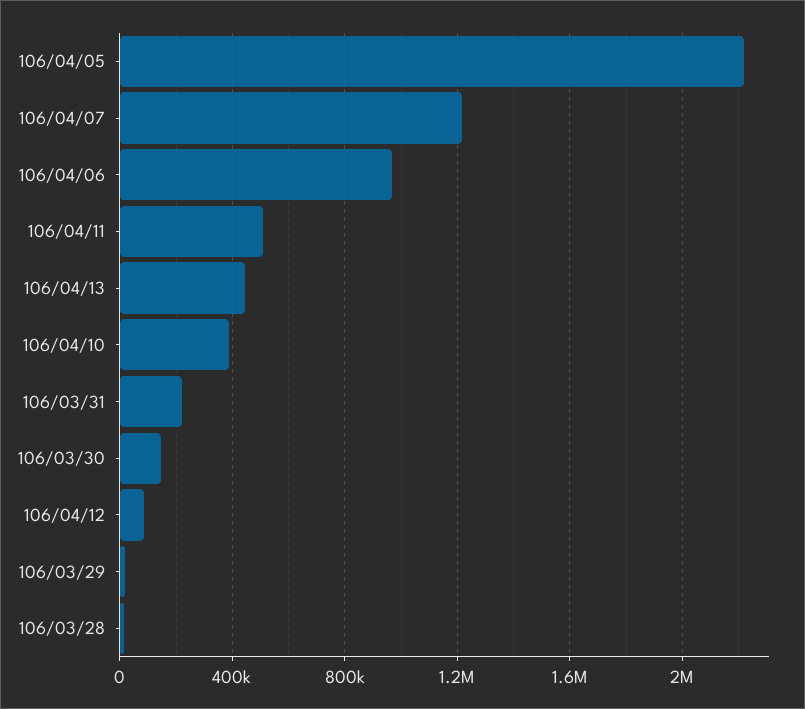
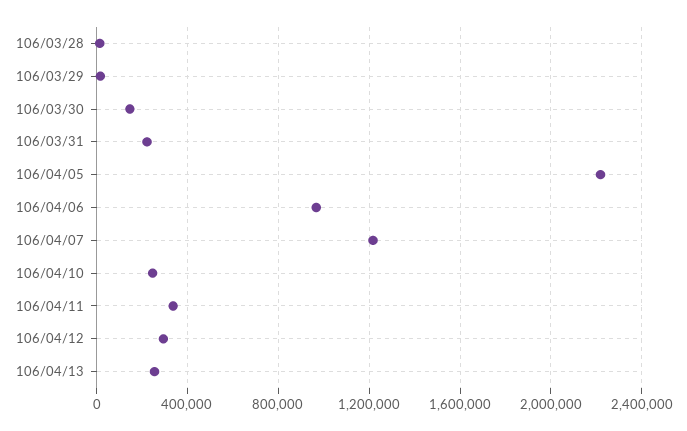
  {
    "106/04/05": 2200000,
    "106/04/07": 1200000,
    "106/04/06": 950000,
-   "106/04/11": 500000,
+   "106/04/11": 350000,
-   "106/04/13": 450000,
+   "106/04/13": 250000,
-   "106/04/10": 400000,
+   "106/04/10": 250000,
    "106/03/31": 200000,
    "106/03/30": 150000,
-   "106/04/12": 100000,
+   "106/04/12": 300000,
    "106/03/29": 0,
    "106/03/28": 0
  }

